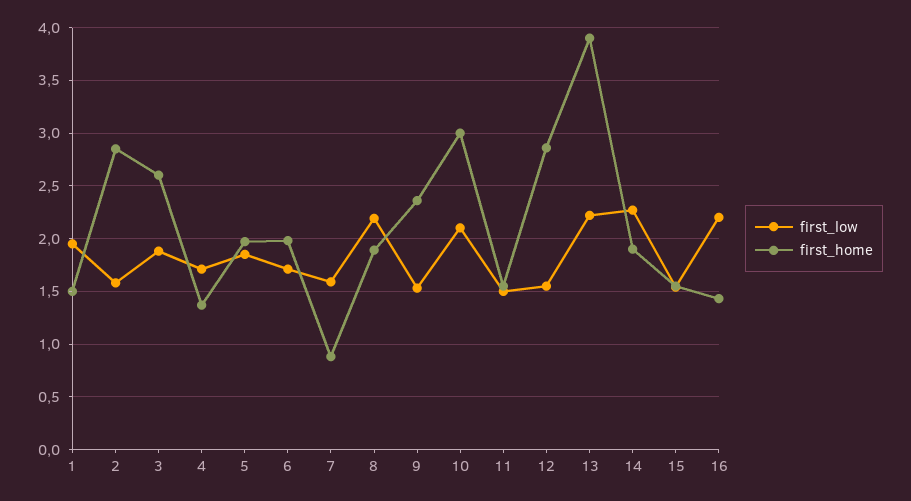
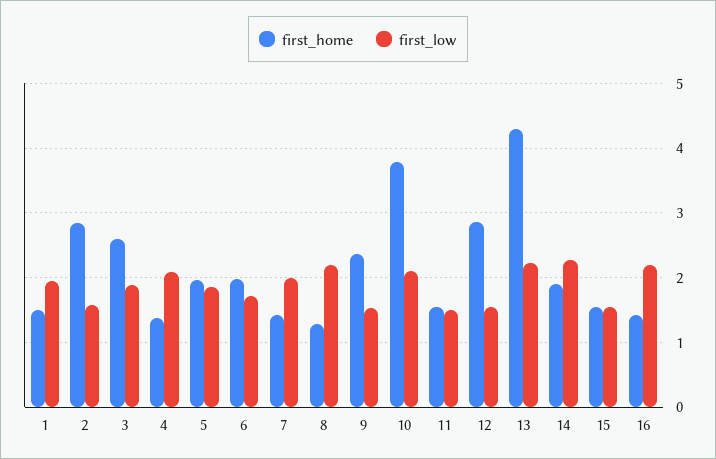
  {
    "first_low": {
      "1": 2,
      "2": 1.6,
      "3": 1.9,
-     "4": 1.7,
+     "4": 2.1,
      "5": 1.9,
      "6": 1.7,
-     "7": 1.6,
+     "7": 2,
      "8": 2.2,
      "9": 1.5,
      "10": 2.1,
      "11": 1.5,
      "12": 1.6,
      "13": 2.2,
      "14": 2.3,
      "15": 1.5,
      "16": 2.2
    },
    "first_home": {
      "1": 1.5,
      "2": 2.9,
      "3": 2.6,
      "4": 1.4,
      "5": 2,
      "6": 2,
-     "7": 0.9,
+     "7": 1.4,
-     "8": 1.9,
+     "8": 1.3,
      "9": 2.4,
-     "10": 3,
+     "10": 3.8,
      "11": 1.6,
      "12": 2.9,
-     "13": 3.9,
+     "13": 4.3,
      "14": 1.9,
      "15": 1.6,
      "16": 1.4
    }
  }

